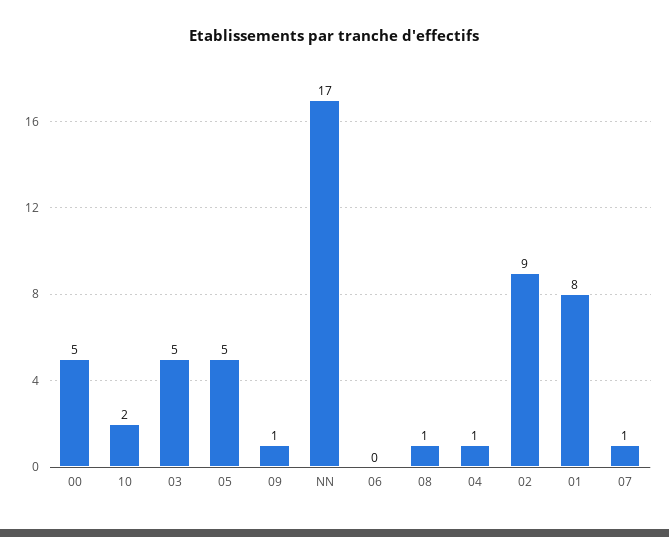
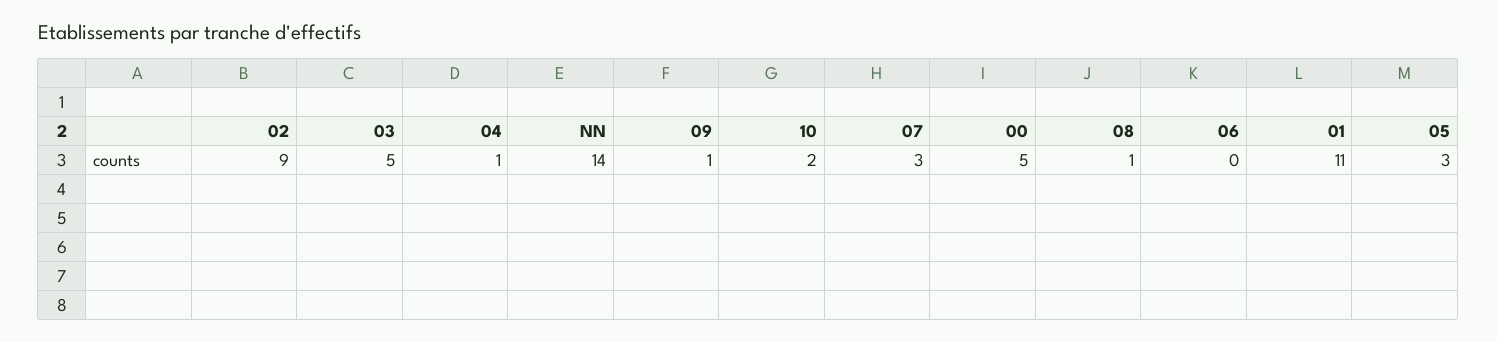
  {
    "00": 5,
    "10": 2,
    "03": 5,
-   "05": 5,
+   "05": 3,
    "09": 1,
-   "NN": 17,
+   "NN": 14,
    "06": 0,
    "08": 1,
    "04": 1,
    "02": 9,
-   "01": 8,
+   "01": 11,
-   "07": 1
+   "07": 3
  }

